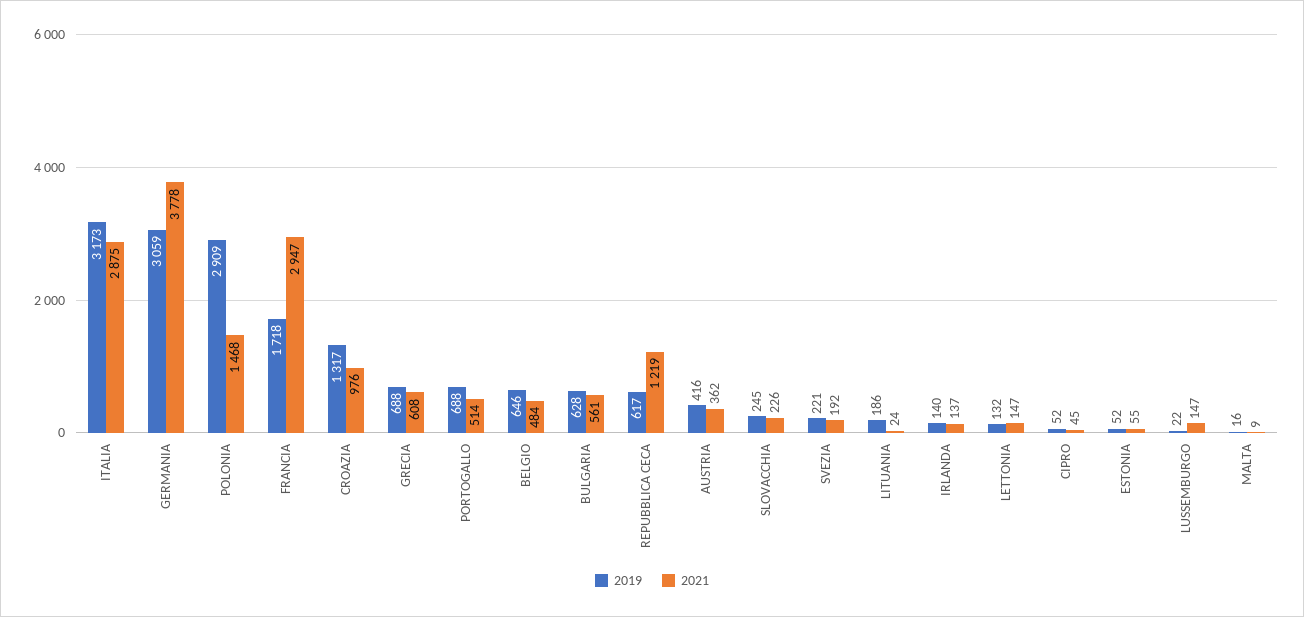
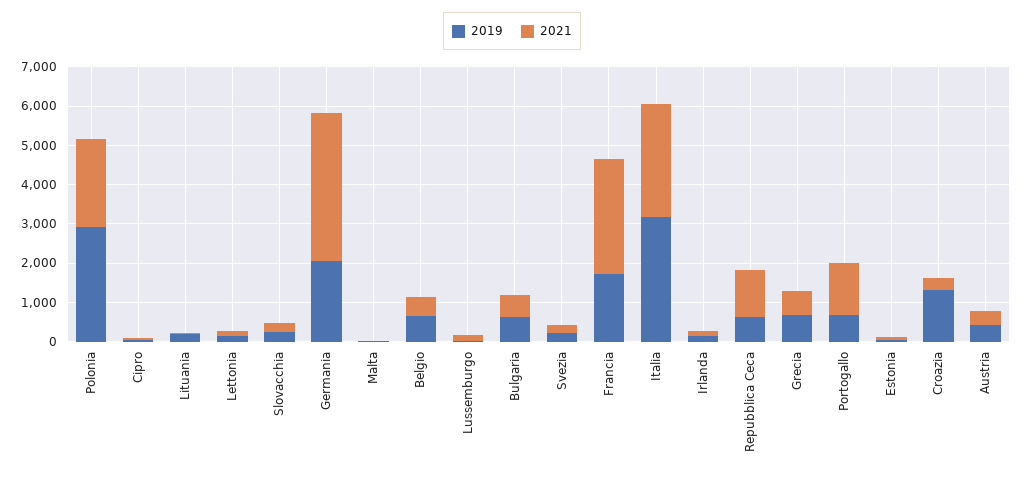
  {
    "2019": {
      "ITALIA": 3173,
-     "GERMANIA": 3059,
+     "GERMANIA": 2000,
      "POLONIA": 2909,
      "FRANCIA": 1718,
      "CROAZIA": 1317,
      "GRECIA": 688,
      "PORTOGALLO": 688,
      "BELGIO": 646,
      "BULGARIA": 628,
      "REPUBBLICA CECA": 617,
      "AUSTRIA": 416,
      "SLOVACCHIA": 245,
      "SVEZIA": 221,
      "LITUANIA": 186,
      "IRLANDA": 140,
      "LETTONIA": 132,
      "CIPRO": 52,
      "ESTONIA": 52,
      "LUSSEMBURGO": 22,
      "MALTA": 16
    },
    "2021": {
      "ITALIA": 2875,
      "GERMANIA": 3778,
-     "POLONIA": 1468,
+     "POLONIA": 2250,
      "FRANCIA": 2947,
-     "CROAZIA": 976,
+     "CROAZIA": 250,
      "GRECIA": 608,
-     "PORTOGALLO": 514,
+     "PORTOGALLO": 1250,
      "BELGIO": 484,
      "BULGARIA": 561,
      "REPUBBLICA CECA": 1219,
      "AUSTRIA": 362,
      "SLOVACCHIA": 226,
      "SVEZIA": 192,
      "LITUANIA": 24,
      "IRLANDA": 137,
      "LETTONIA": 147,
      "CIPRO": 45,
      "ESTONIA": 55,
      "LUSSEMBURGO": 147,
      "MALTA": 9
    }
  }

